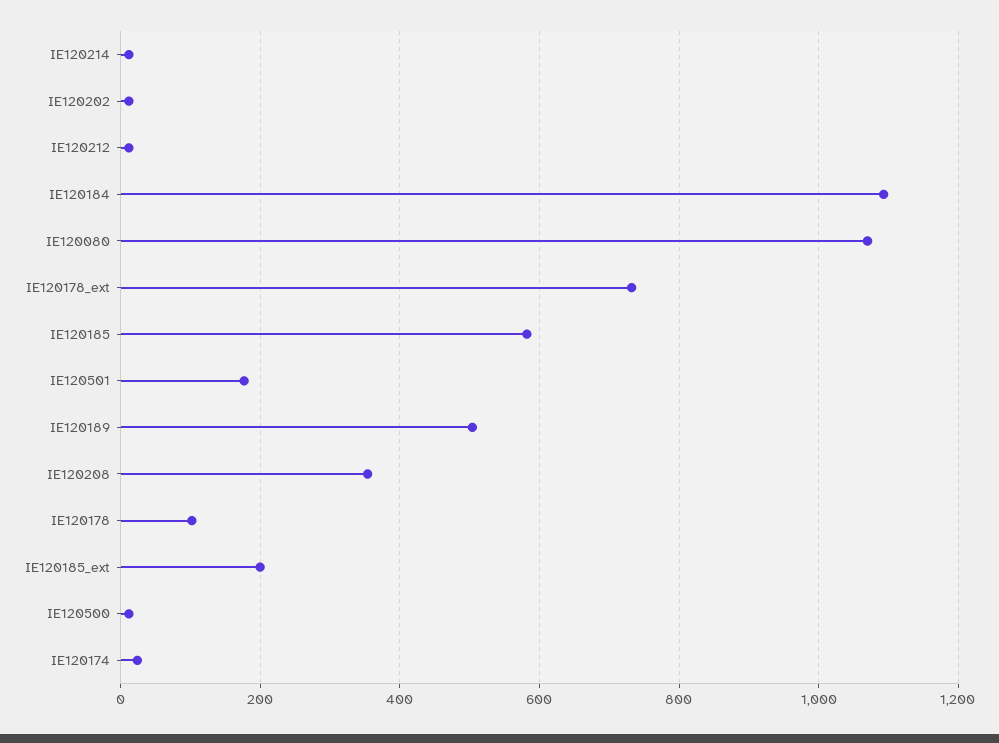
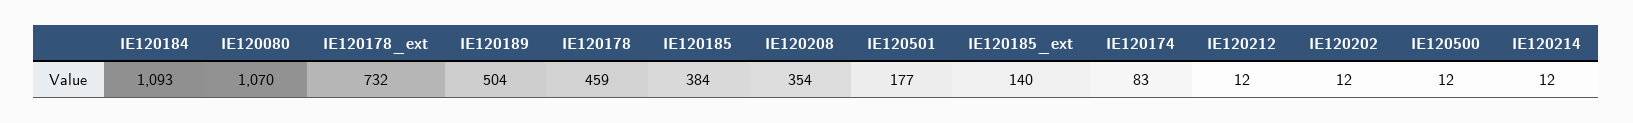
  {
    "IE120214": 12,
    "IE120202": 12,
    "IE120212": 12,
    "IE120184": 1093,
    "IE120080": 1070,
    "IE120178_ext": 732,
-   "IE120185": 580,
+   "IE120185": 384,
    "IE120501": 177,
    "IE120189": 504,
    "IE120208": 354,
-   "IE120178": 100,
+   "IE120178": 459,
-   "IE120185_ext": 200,
+   "IE120185_ext": 140,
    "IE120500": 12,
-   "IE120174": 20
+   "IE120174": 83
  }

